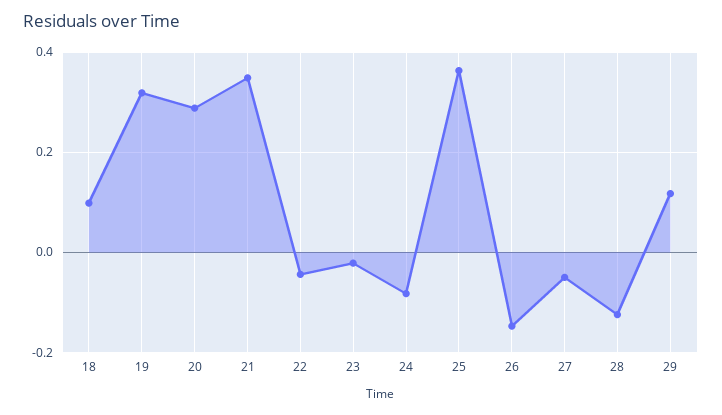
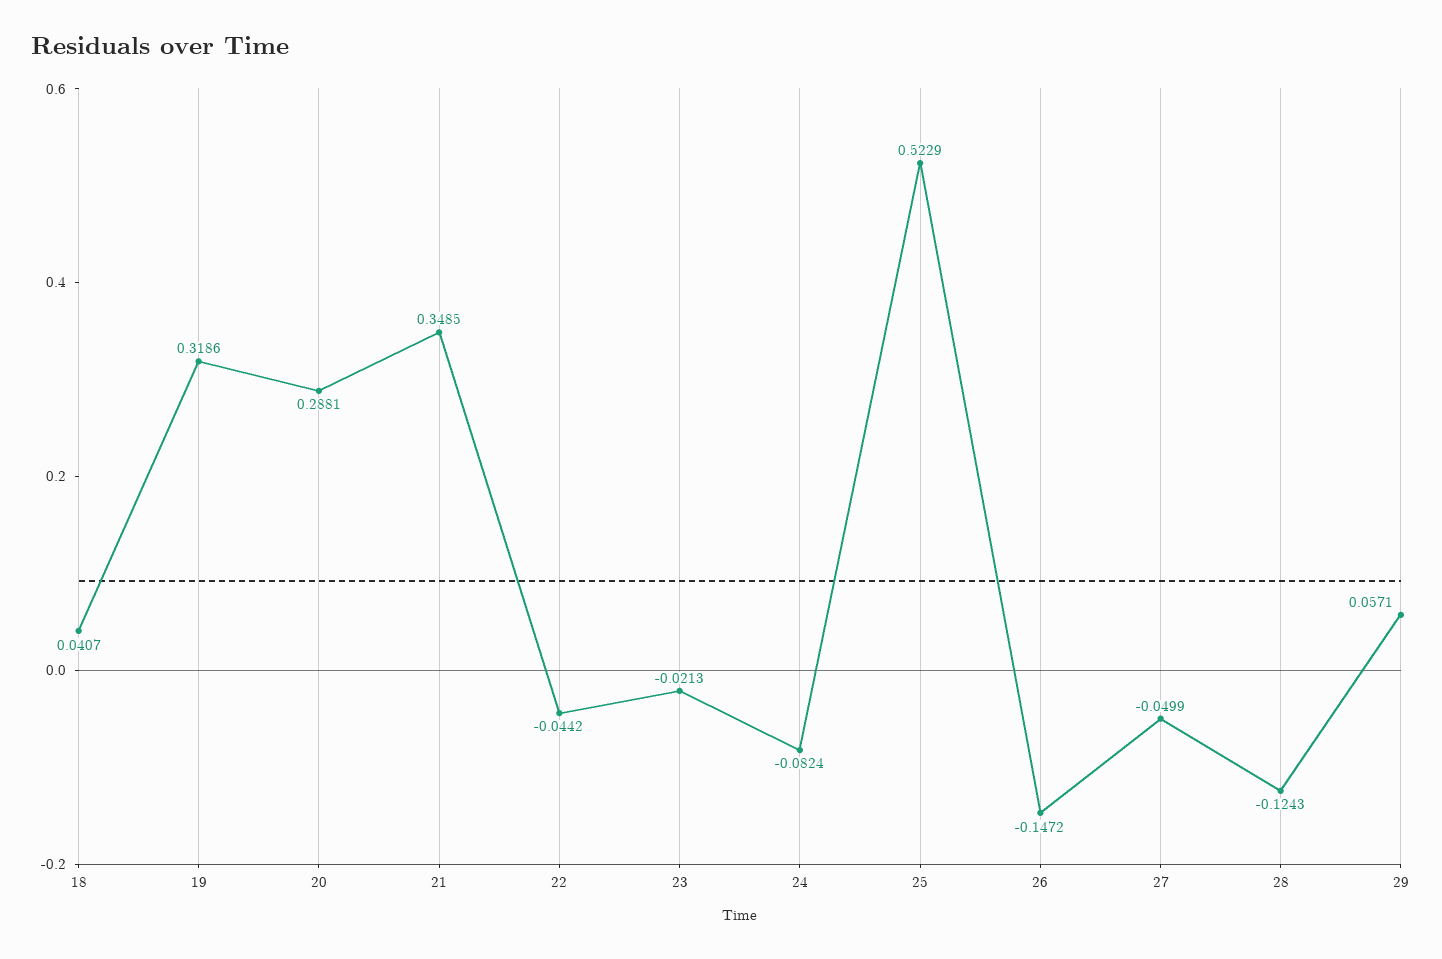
  {
-   "18": 0.1,
+   "18": 0.0407,
    "19": 0.3186,
    "20": 0.2881,
    "21": 0.3485,
    "22": -0.0442,
    "23": -0.0213,
    "24": -0.0824,
-   "25": 0.36,
+   "25": 0.5229,
    "26": -0.1472,
    "27": -0.0499,
    "28": -0.1243,
-   "29": 0.12
+   "29": 0.0571
  }

